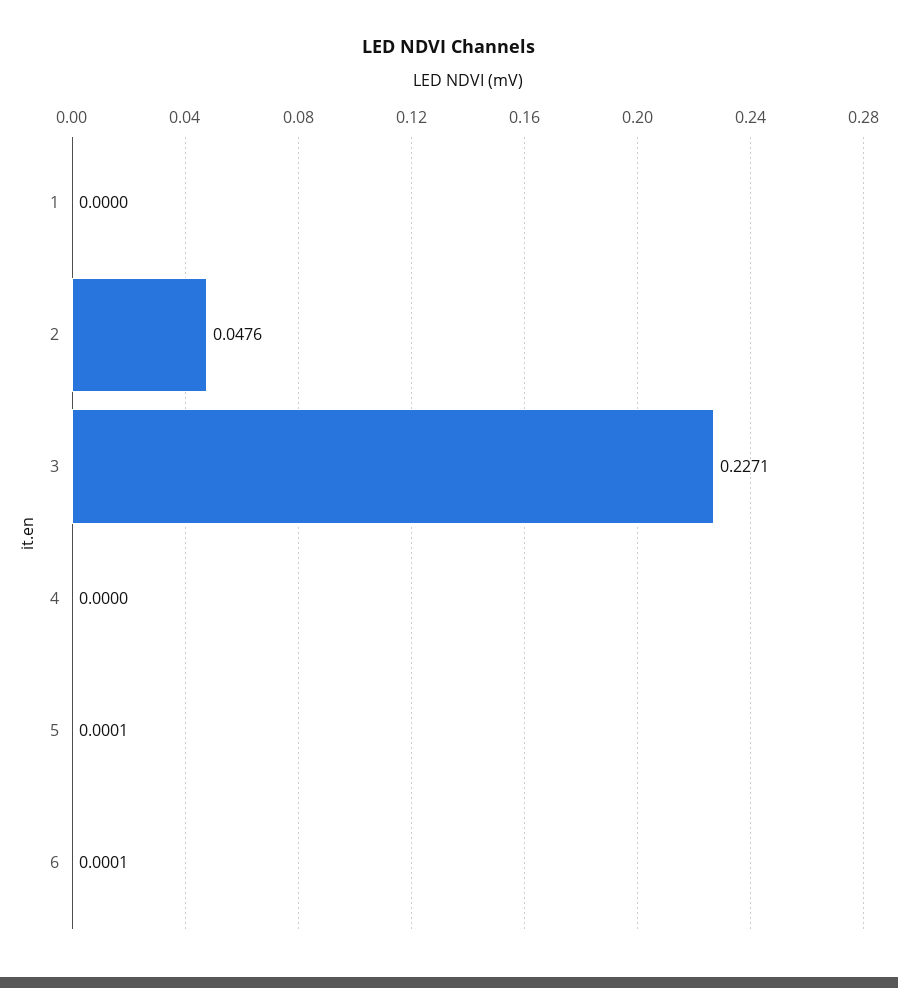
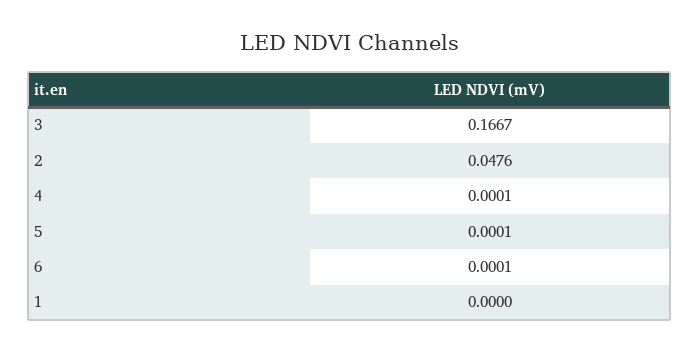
  {
    "1": 0,
    "2": 0.0476,
-   "3": 0.2271,
+   "3": 0.1667,
-   "4": 0,
+   "4": 0.0001,
    "5": 0.0001,
    "6": 0.0001
  }

